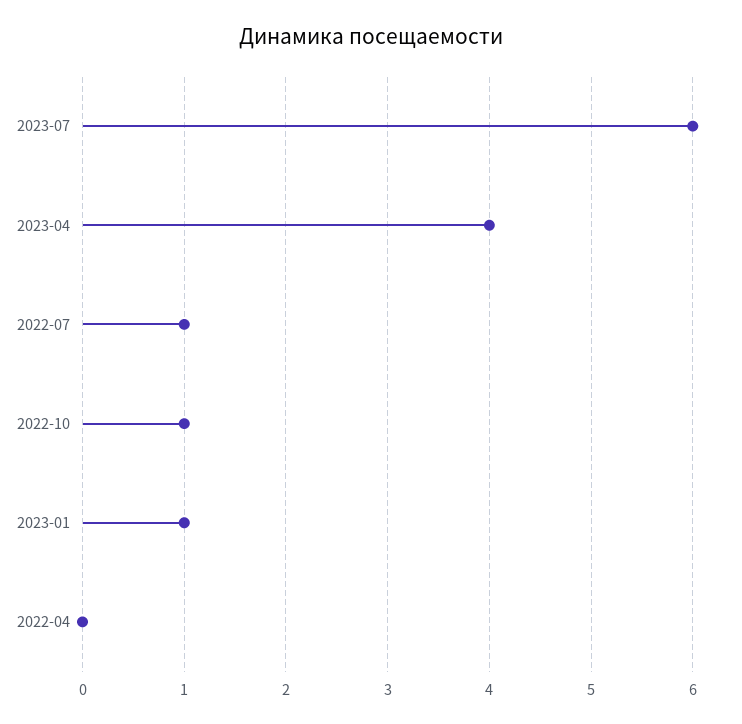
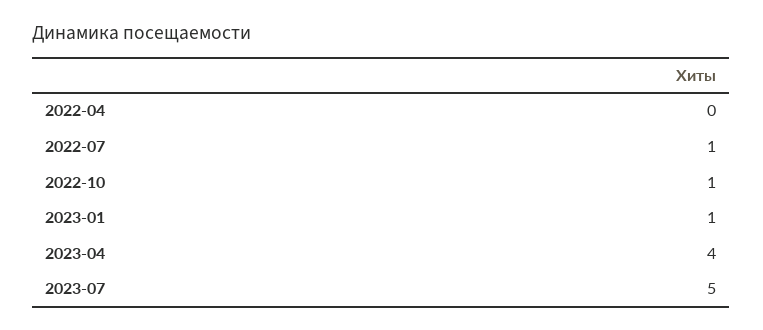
  {
-   "2023-07": 6,
+   "2023-07": 5,
    "2023-04": 4,
    "2022-07": 1,
    "2022-10": 1,
    "2023-01": 1,
    "2022-04": 0
  }

